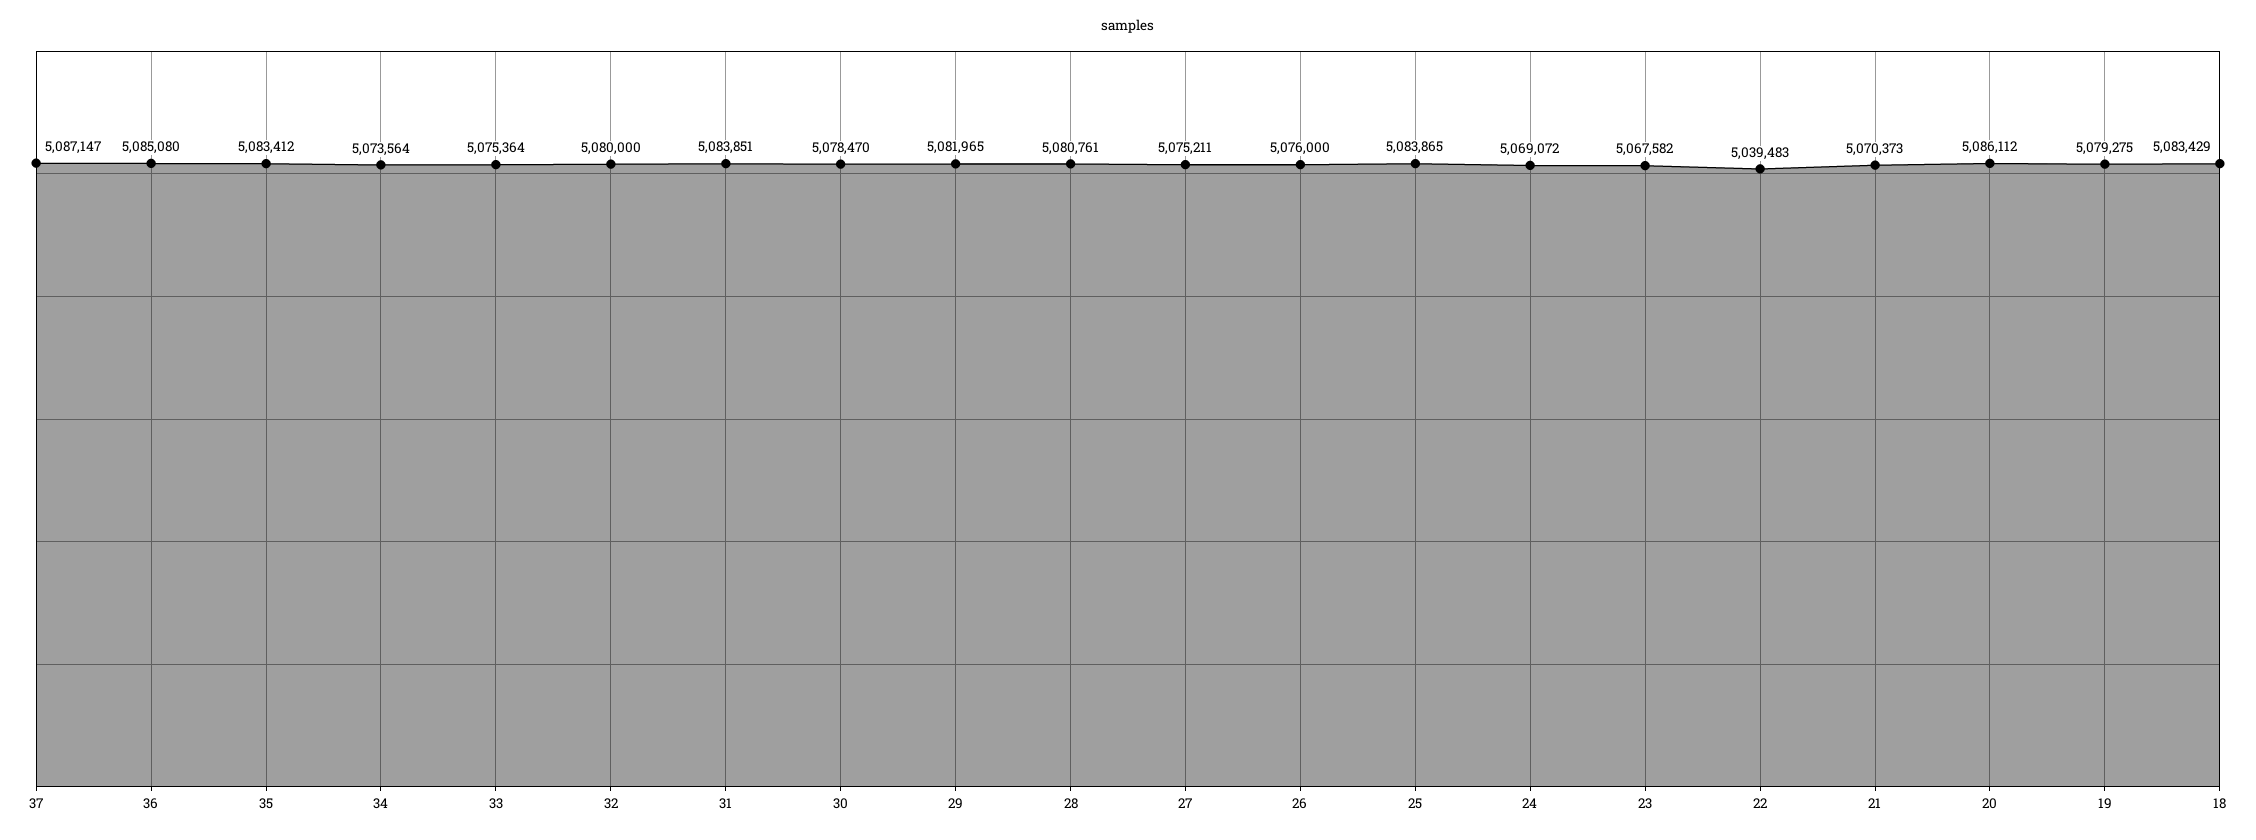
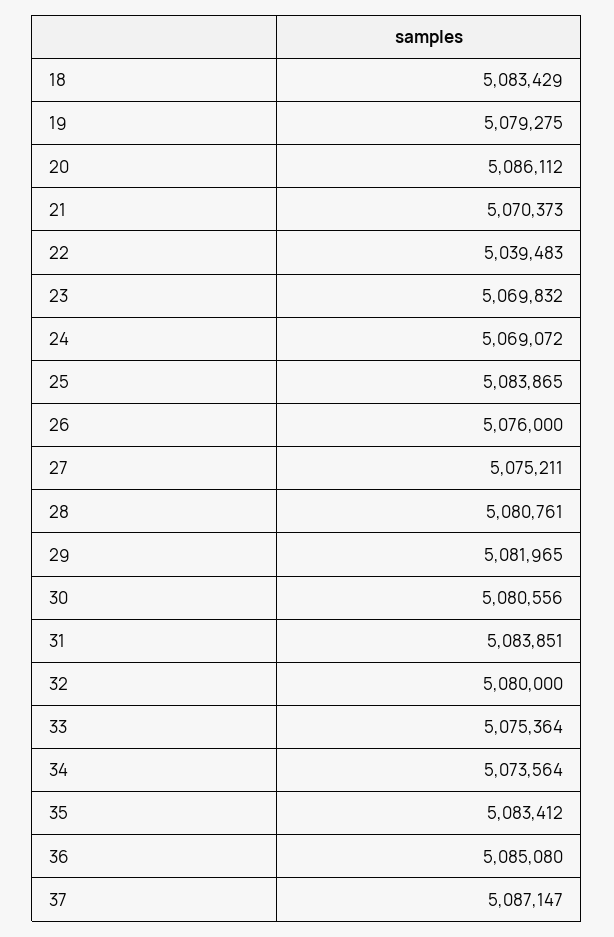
  {
    "37": 5087147,
    "36": 5085080,
    "35": 5083412,
    "34": 5073564,
    "33": 5075364,
    "32": 5080000,
    "31": 5083851,
-   "30": 5078470,
+   "30": 5080556,
    "29": 5081965,
    "28": 5080761,
    "27": 5075211,
    "26": 5076000,
    "25": 5083865,
    "24": 5069072,
-   "23": 5067582,
+   "23": 5069832,
    "22": 5039483,
    "21": 5070373,
    "20": 5086112,
    "19": 5079275,
    "18": 5083429
  }

